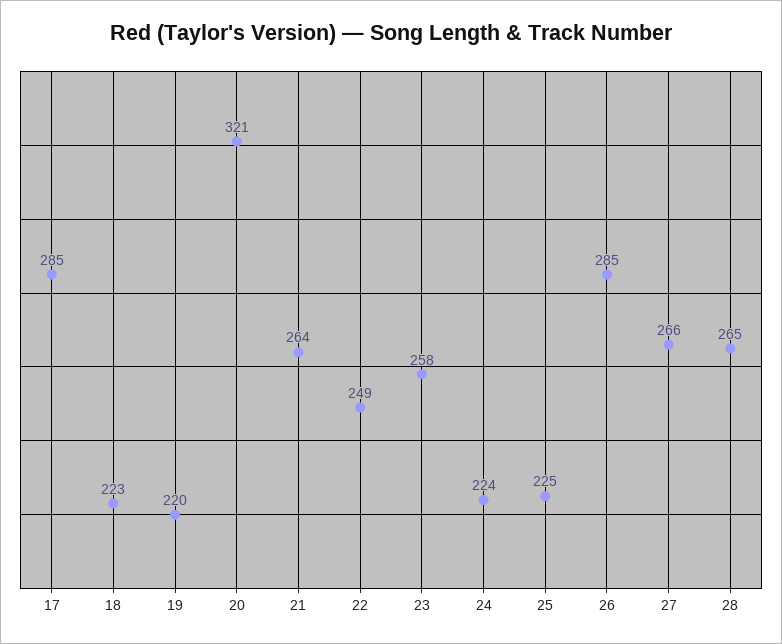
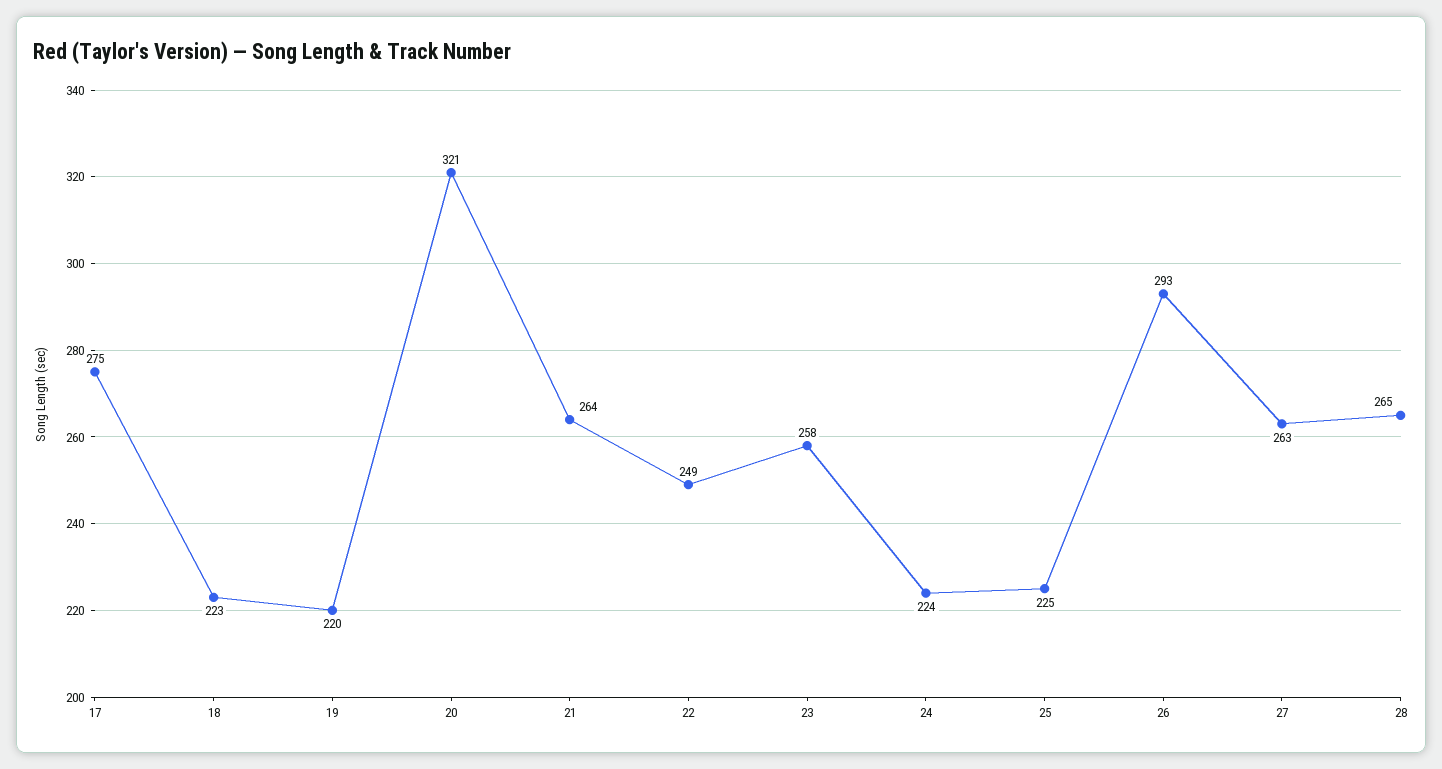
  {
-   "17": 285,
+   "17": 275,
    "18": 223,
    "19": 220,
    "20": 321,
    "21": 264,
    "22": 249,
    "23": 258,
    "24": 224,
    "25": 225,
-   "26": 285,
+   "26": 293,
-   "27": 266,
+   "27": 263,
    "28": 265
  }

